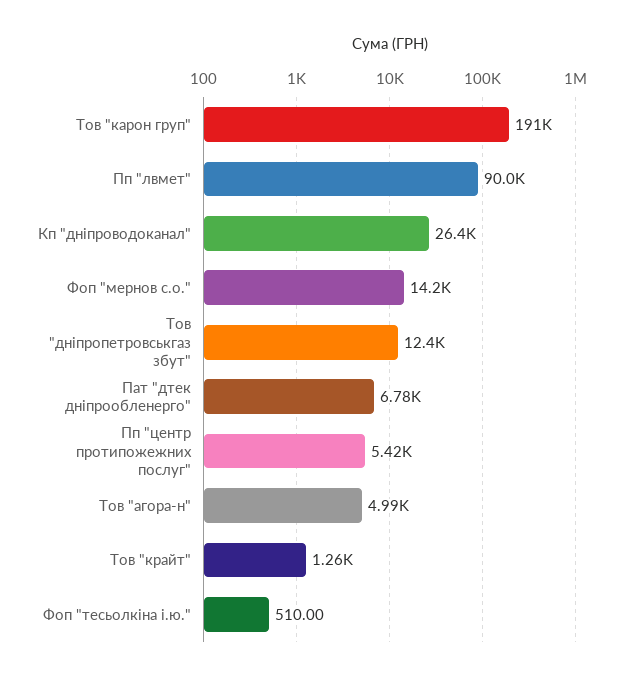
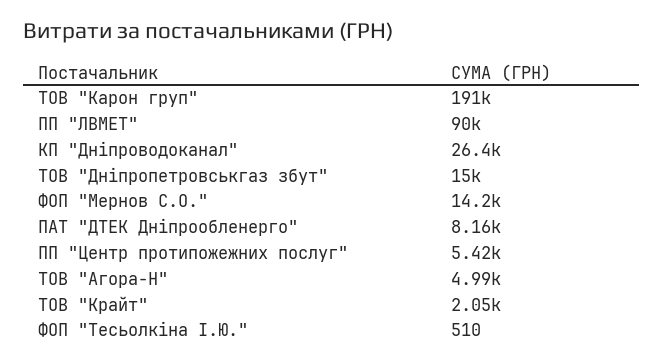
  {
    "Тов \"карон груп\"": 191000,
    "Пп \"лвмет\"": 90000,
    "Кп \"дніпроводоканал\"": 26400,
    "Фоп \"мернов с.о.\"": 14200,
-   "Тов \"дніпропетровськгаз збут\"": 12400,
+   "Тов \"дніпропетровськгаз збут\"": 15000,
-   "Пат \"дтек дніпрообленерго\"": 6780,
+   "Пат \"дтек дніпрообленерго\"": 8160,
    "Пп \"центр протипожежних послуг\"": 5420,
    "Тов \"агора-н\"": 4990,
-   "Тов \"крайт\"": 1260,
+   "Тов \"крайт\"": 2050,
    "Фоп \"тесьолкіна і.ю.\"": 510
  }

